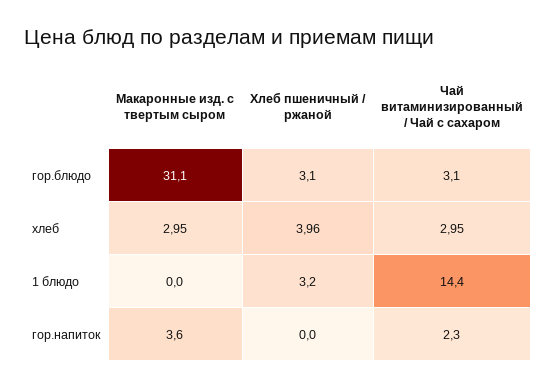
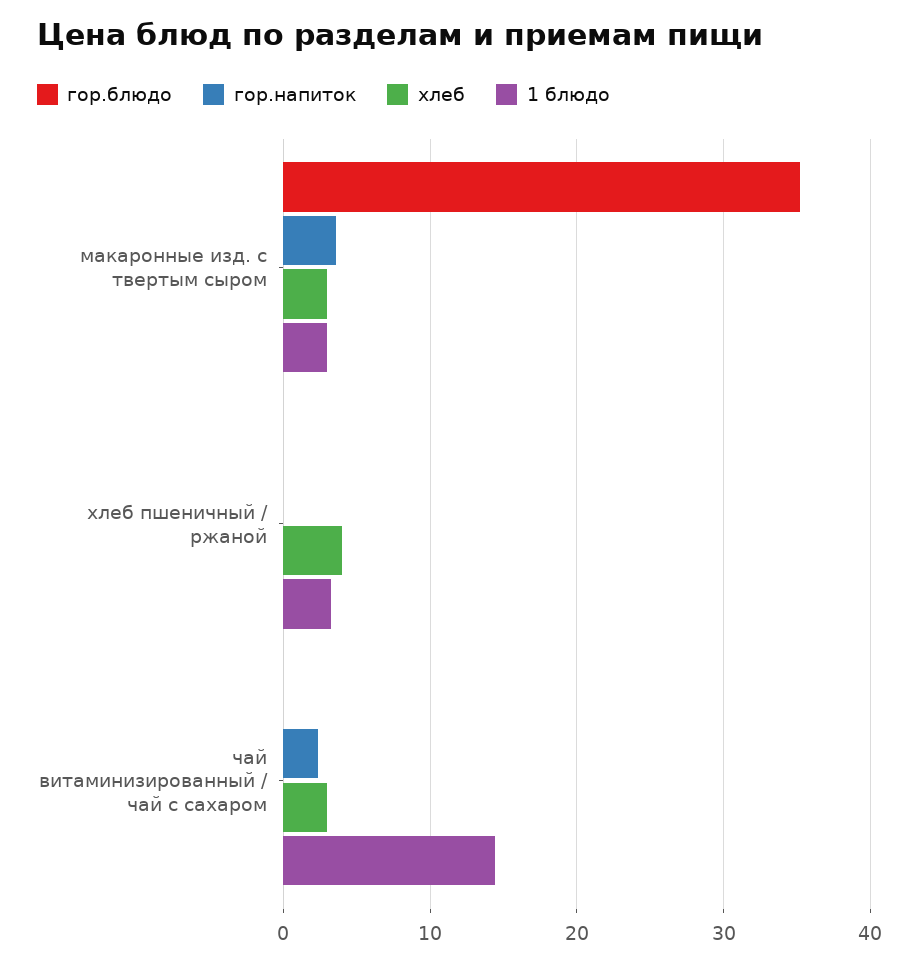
  {
    "гор.блюдо": {
-     "Макаронные изд. с твертым сыром": 31.1,
+     "Макаронные изд. с твертым сыром": 35,
-     "Хлеб пшеничный / ржаной": 3.1,
+     "Хлеб пшеничный / ржаной": 0,
-     "Чай витаминизированный / Чай с сахаром": 3.1
+     "Чай витаминизированный / Чай с сахаром": 0
    },
    "хлеб": {
      "Макаронные изд. с твертым сыром": 2.95,
      "Хлеб пшеничный / ржаной": 3.96,
      "Чай витаминизированный / Чай с сахаром": 2.95
    },
    "1 блюдо": {
-     "Макаронные изд. с твертым сыром": 0,
+     "Макаронные изд. с твертым сыром": 3,
      "Хлеб пшеничный / ржаной": 3.2,
      "Чай витаминизированный / Чай с сахаром": 14.4
    },
    "гор.напиток": {
      "Макаронные изд. с твертым сыром": 3.6,
      "Хлеб пшеничный / ржаной": 0,
      "Чай витаминизированный / Чай с сахаром": 2.3
    }
  }

